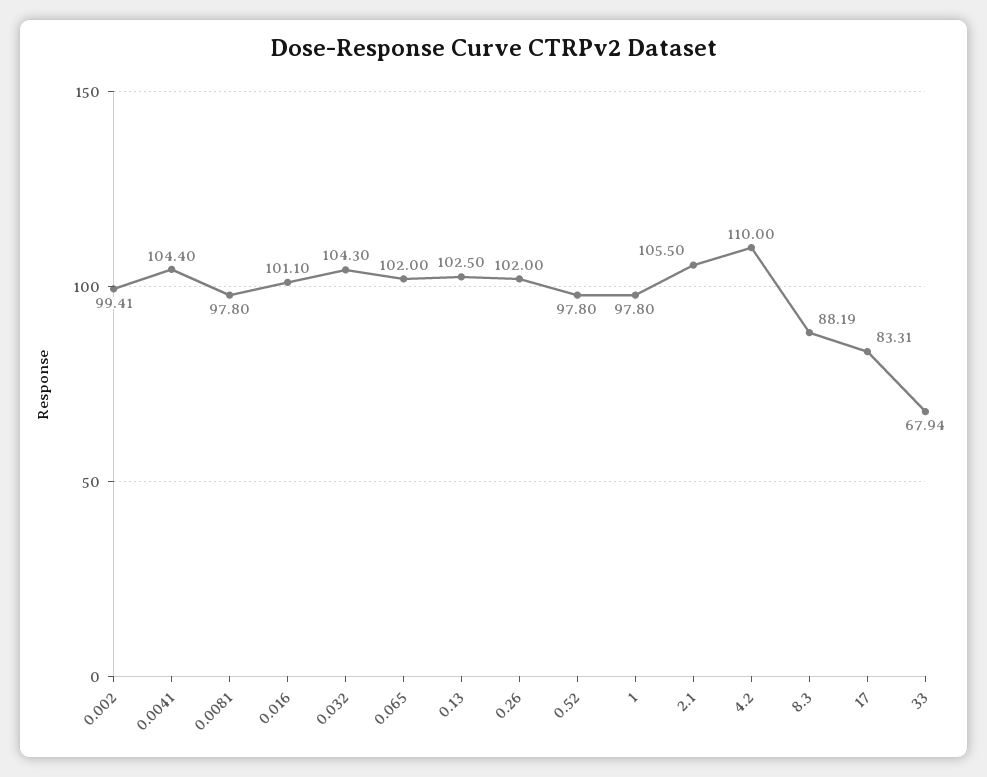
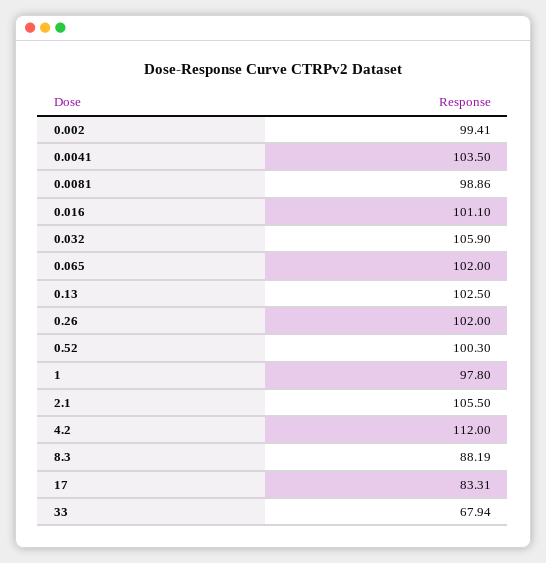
  {
    "0.002": 99.41,
-   "0.0041": 104.4,
+   "0.0041": 103.5,
-   "0.0081": 97.8,
+   "0.0081": 98.86,
    "0.016": 101.1,
-   "0.032": 104.3,
+   "0.032": 105.9,
    "0.065": 102,
    "0.13": 102.5,
    "0.26": 102,
-   "0.52": 97.8,
+   "0.52": 100.3,
    "1": 97.8,
    "2.1": 105.5,
-   "4.2": 110,
+   "4.2": 112,
    "8.3": 88.19,
    "17": 83.31,
    "33": 67.94
  }

